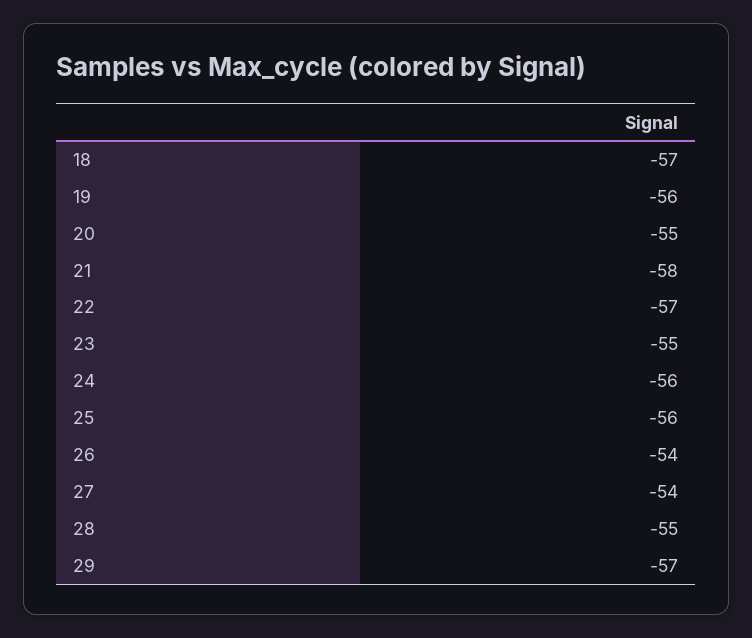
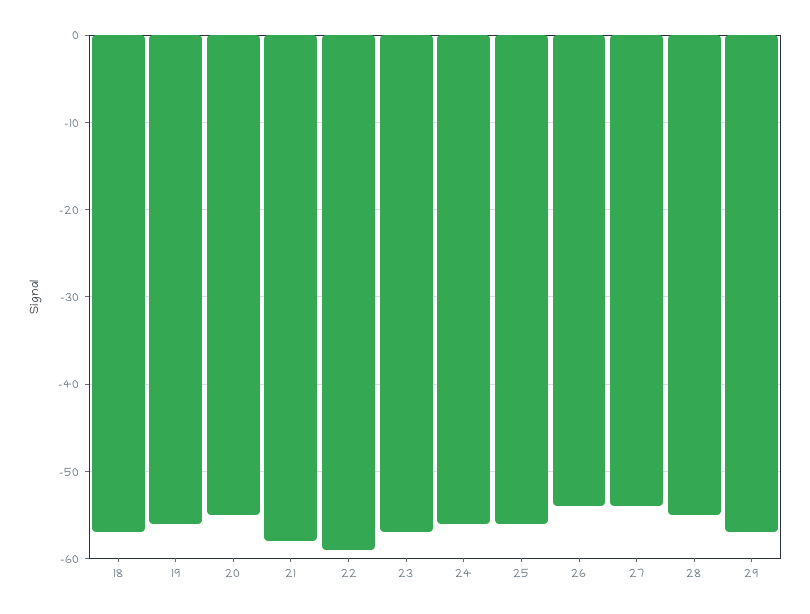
  {
    "18": -57,
    "19": -56,
    "20": -55,
    "21": -58,
-   "22": -57,
+   "22": -59,
-   "23": -55,
+   "23": -57,
    "24": -56,
    "25": -56,
    "26": -54,
    "27": -54,
    "28": -55,
    "29": -57
  }

